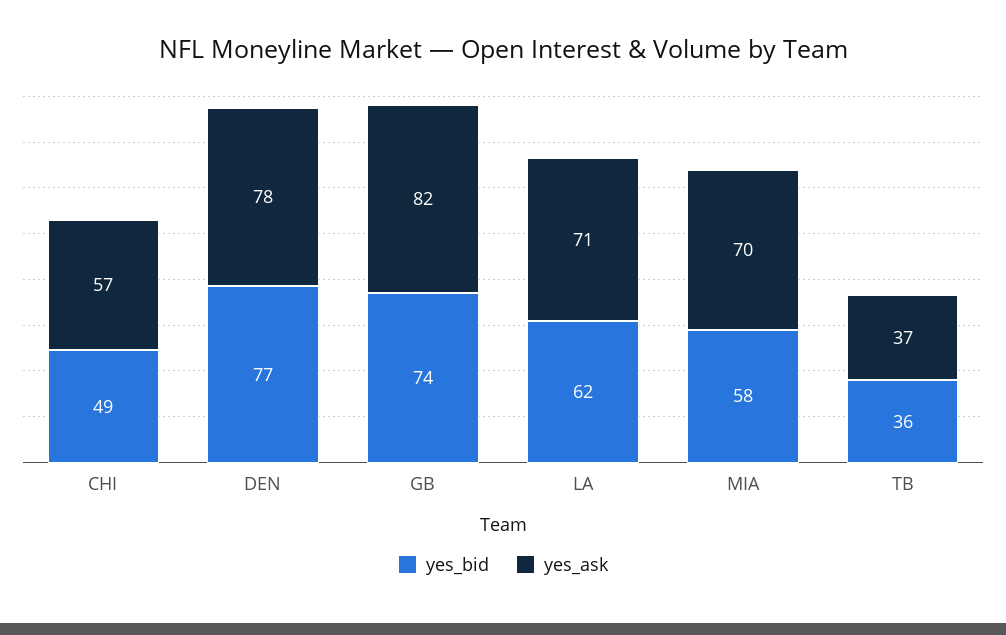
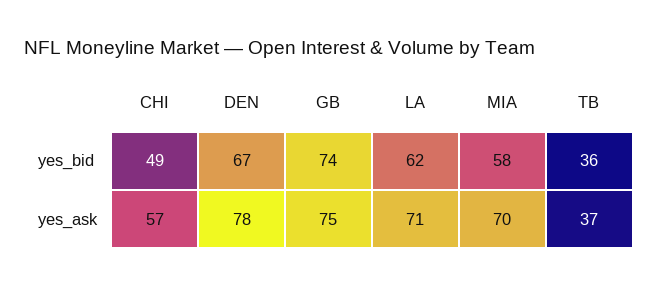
  {
    "yes_bid": {
      "CHI": 49,
-     "DEN": 77,
+     "DEN": 67,
      "GB": 74,
      "LA": 62,
      "MIA": 58,
      "TB": 36
    },
    "yes_ask": {
      "CHI": 57,
      "DEN": 78,
-     "GB": 82,
+     "GB": 75,
      "LA": 71,
      "MIA": 70,
      "TB": 37
    }
  }

